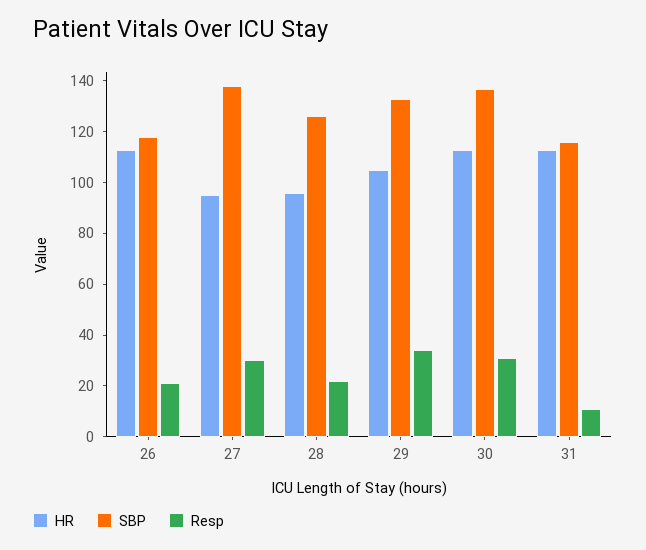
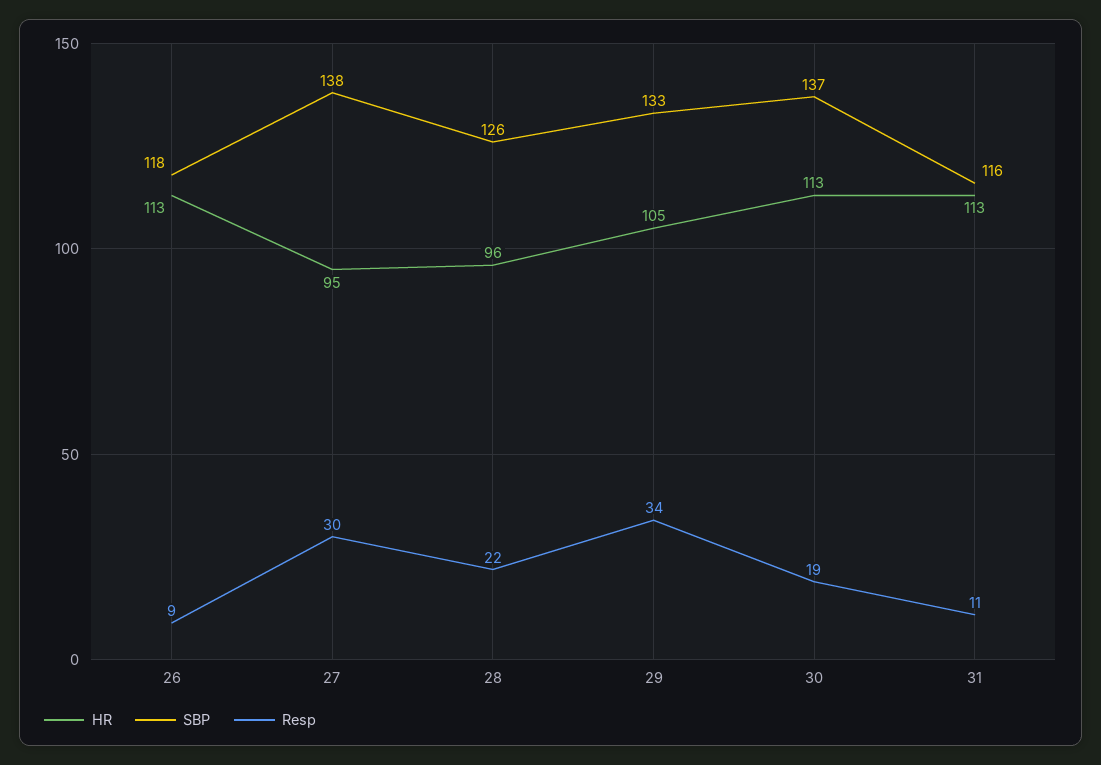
  {
    "HR": {
      "26": 113,
      "27": 95,
      "28": 96,
      "29": 105,
      "30": 113,
      "31": 113
    },
    "SBP": {
      "26": 118,
      "27": 138,
      "28": 126,
      "29": 133,
      "30": 137,
      "31": 116
    },
    "Resp": {
-     "26": 20,
+     "26": 9,
      "27": 30,
      "28": 22,
      "29": 34,
-     "30": 30,
+     "30": 19,
      "31": 11
    }
  }

